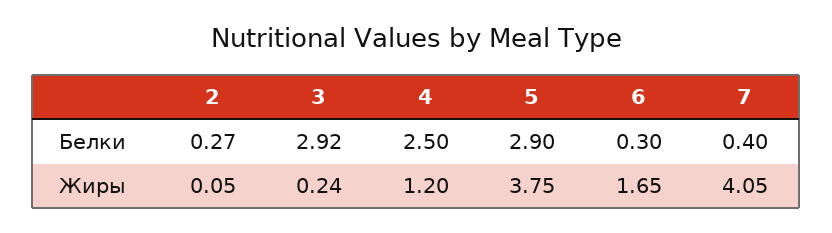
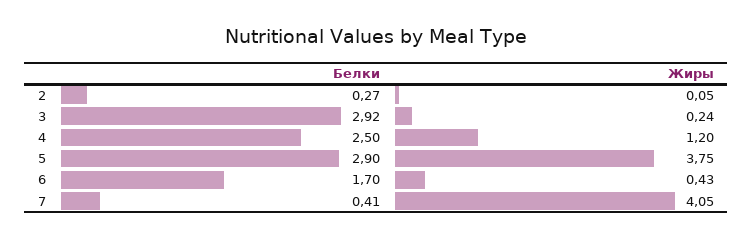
  {
    "2": {
      "Белки": 0.27,
      "Жиры": 0.05
    },
    "3": {
      "Белки": 2.92,
      "Жиры": 0.24
    },
    "4": {
      "Белки": 2.5,
      "Жиры": 1.2
    },
    "5": {
      "Белки": 2.9,
      "Жиры": 3.75
    },
    "6": {
-     "Белки": 0.3,
+     "Белки": 1.7,
-     "Жиры": 1.65
+     "Жиры": 0.43
    },
    "7": {
-     "Белки": 0.4,
+     "Белки": 0.41,
      "Жиры": 4.05
    }
  }

